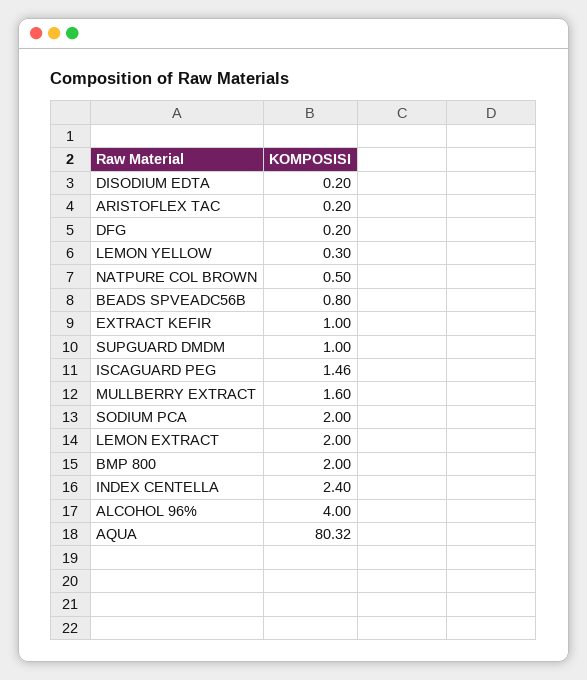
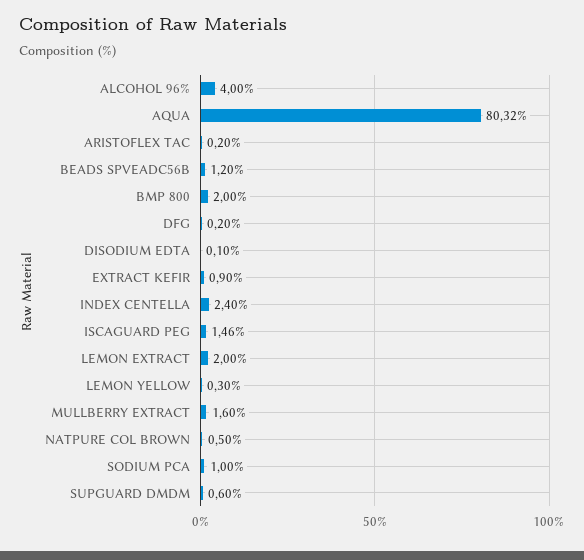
  {
-   "DISODIUM EDTA": 0.2,
+   "DISODIUM EDTA": 0.1,
    "ARISTOFLEX TAC": 0.2,
    "DFG": 0.2,
    "LEMON YELLOW": 0.3,
    "NATPURE COL BROWN": 0.5,
-   "BEADS SPVEADC56B": 0.8,
+   "BEADS SPVEADC56B": 1.2,
-   "EXTRACT KEFIR": 1,
+   "EXTRACT KEFIR": 0.9,
-   "SUPGUARD DMDM": 1,
+   "SUPGUARD DMDM": 0.6,
    "ISCAGUARD PEG": 1.46,
    "MULLBERRY EXTRACT": 1.6,
-   "SODIUM PCA": 2,
+   "SODIUM PCA": 1,
    "LEMON EXTRACT": 2,
    "BMP 800": 2,
    "INDEX CENTELLA": 2.4,
    "ALCOHOL 96%": 4,
    "AQUA": 80.32
  }

